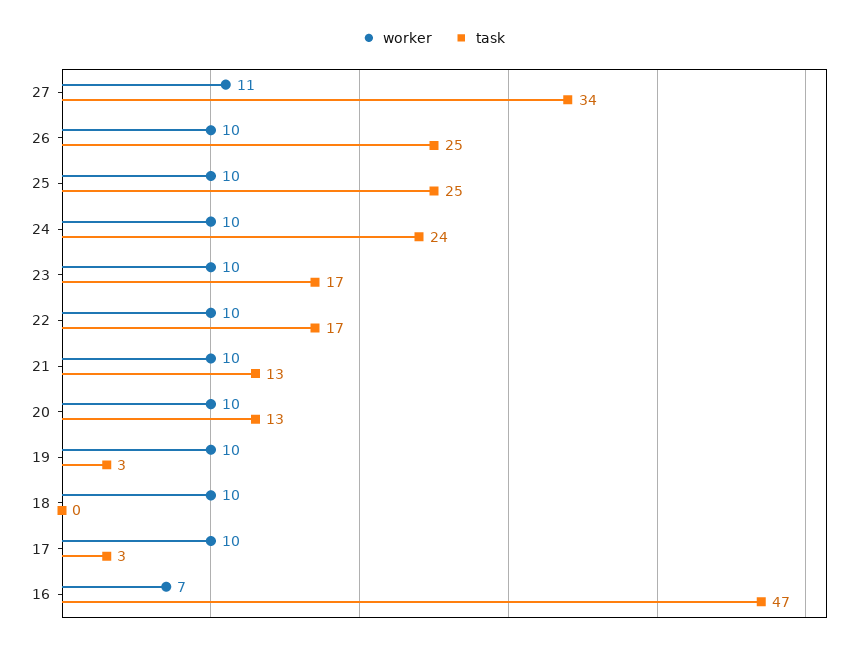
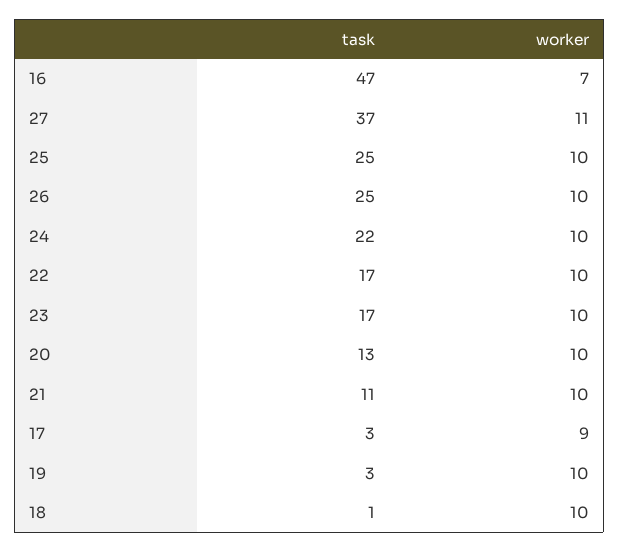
  {
    "worker": {
      "27": 11,
      "26": 10,
      "25": 10,
      "24": 10,
      "23": 10,
      "22": 10,
      "21": 10,
      "20": 10,
      "19": 10,
      "18": 10,
-     "17": 10,
+     "17": 9,
      "16": 7
    },
    "task": {
-     "27": 34,
+     "27": 37,
      "26": 25,
      "25": 25,
-     "24": 24,
+     "24": 22,
      "23": 17,
      "22": 17,
-     "21": 13,
+     "21": 11,
      "20": 13,
      "19": 3,
-     "18": 0,
+     "18": 1,
      "17": 3,
      "16": 47
    }
  }

